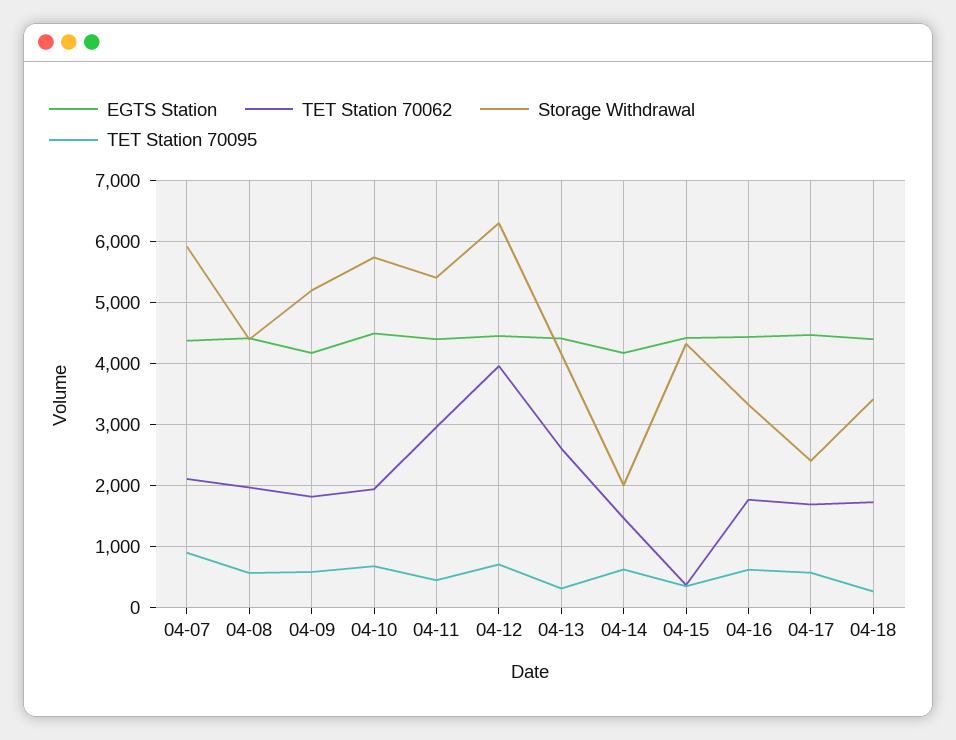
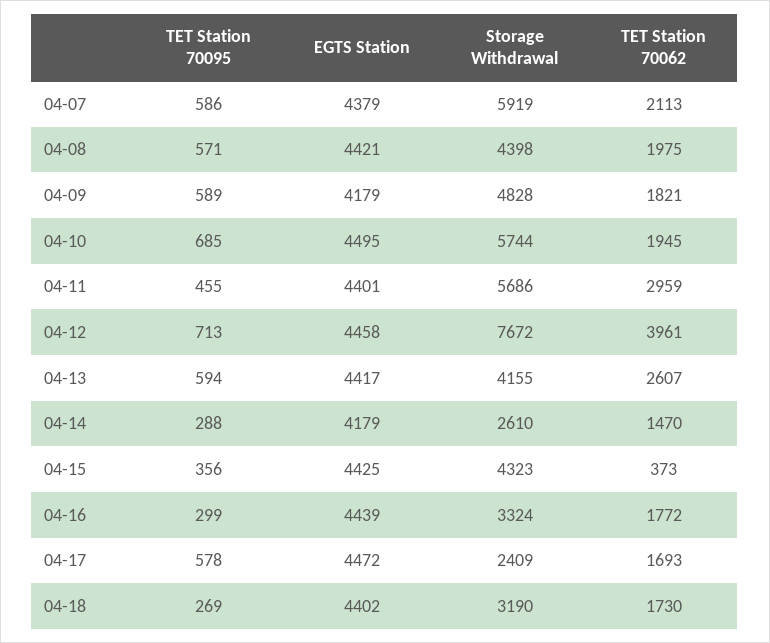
  {
    "EGTS Station": {
      "04-07": 4379,
      "04-08": 4421,
      "04-09": 4179,
      "04-10": 4495,
      "04-11": 4401,
      "04-12": 4458,
      "04-13": 4417,
      "04-14": 4179,
      "04-15": 4425,
      "04-16": 4439,
      "04-17": 4472,
      "04-18": 4402
    },
    "TET Station 70062": {
      "04-07": 2113,
      "04-08": 1975,
      "04-09": 1821,
      "04-10": 1945,
      "04-11": 2959,
      "04-12": 3961,
      "04-13": 2607,
      "04-14": 1470,
      "04-15": 373,
      "04-16": 1772,
      "04-17": 1693,
      "04-18": 1730
    },
    "Storage Withdrawal": {
      "04-07": 5919,
      "04-08": 4398,
-     "04-09": 5200,
+     "04-09": 4828,
      "04-10": 5744,
-     "04-11": 5400,
+     "04-11": 5686,
-     "04-12": 6300,
+     "04-12": 7672,
      "04-13": 4155,
-     "04-14": 2000,
+     "04-14": 2610,
      "04-15": 4323,
      "04-16": 3324,
      "04-17": 2409,
-     "04-18": 3400
+     "04-18": 3190
    },
    "TET Station 70095": {
-     "04-07": 900,
+     "04-07": 586,
      "04-08": 571,
      "04-09": 589,
      "04-10": 685,
      "04-11": 455,
      "04-12": 713,
-     "04-13": 300,
+     "04-13": 594,
-     "04-14": 600,
+     "04-14": 288,
      "04-15": 356,
-     "04-16": 600,
+     "04-16": 299,
      "04-17": 578,
      "04-18": 269
    }
  }

